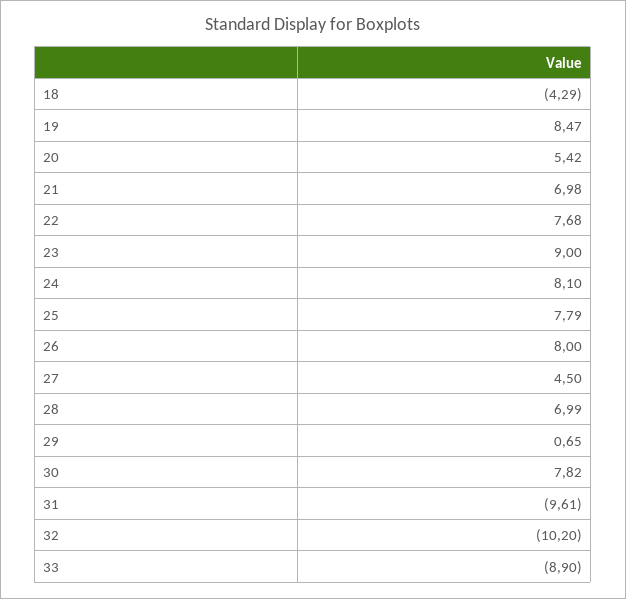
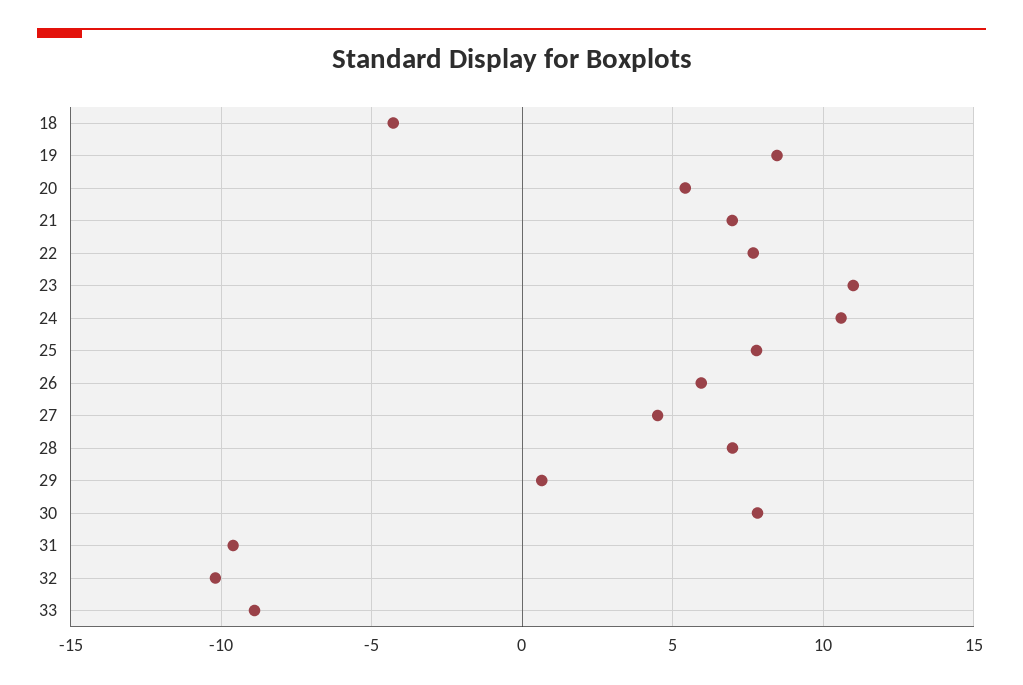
  {
    "18": -4.29,
    "19": 8.47,
    "20": 5.42,
    "21": 6.98,
    "22": 7.68,
-   "23": 9,
+   "23": 11,
-   "24": 8.1,
+   "24": 10.5,
    "25": 7.79,
-   "26": 8,
+   "26": 6,
    "27": 4.5,
    "28": 6.99,
    "29": 0.65,
    "30": 7.82,
    "31": -9.61,
    "32": -10.2,
    "33": -8.9
  }

